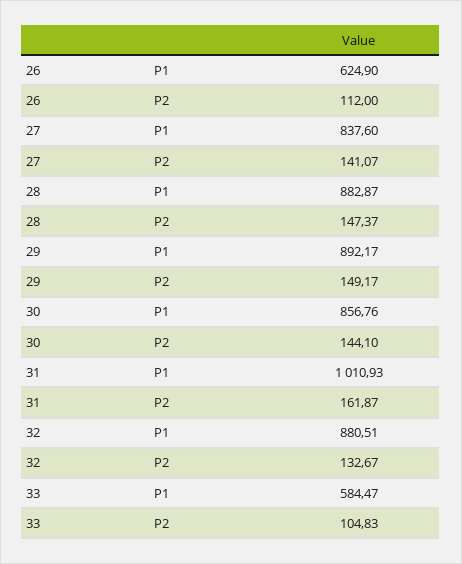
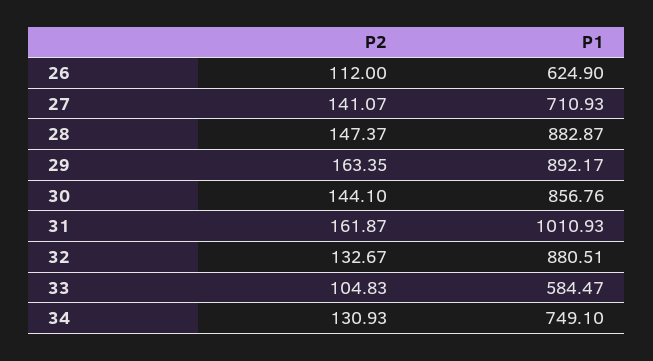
  {
    "26": {
      "P1": 624.9,
      "P2": 112
    },
    "27": {
-     "P1": 837.6,
+     "P1": 710.93,
      "P2": 141.07
    },
    "28": {
      "P1": 882.87,
      "P2": 147.37
    },
    "29": {
      "P1": 892.17,
-     "P2": 149.17
+     "P2": 163.35
    },
    "30": {
      "P1": 856.76,
      "P2": 144.1
    },
    "31": {
      "P1": 1010.93,
      "P2": 161.87
    },
    "32": {
      "P1": 880.51,
      "P2": 132.67
    },
    "33": {
      "P1": 584.47,
      "P2": 104.83
-   }
+   },
+   "34": {
+     "P2": 130.93,
+     "P1": 749.1
+   }
  }

